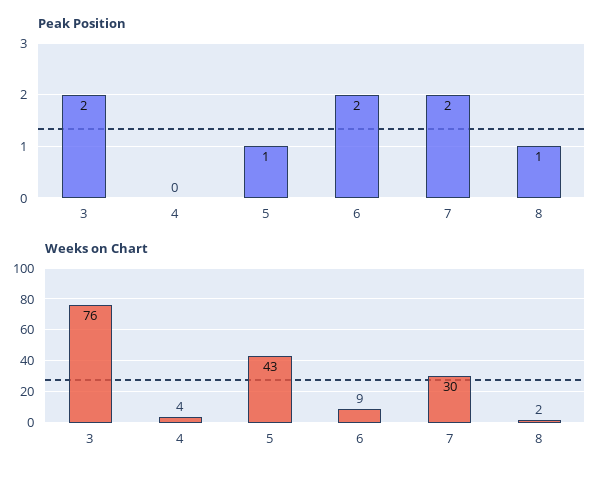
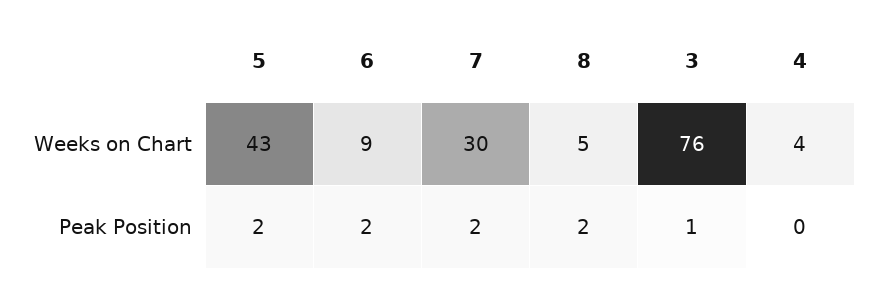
  {
    "Peak Position": {
-     "3": 2,
+     "3": 1,
      "4": 0,
-     "5": 1,
+     "5": 2,
      "6": 2,
      "7": 2,
-     "8": 1
+     "8": 2
    },
    "Weeks on Chart": {
      "3": 76,
      "4": 4,
      "5": 43,
      "6": 9,
      "7": 30,
-     "8": 2
+     "8": 5
    }
  }

